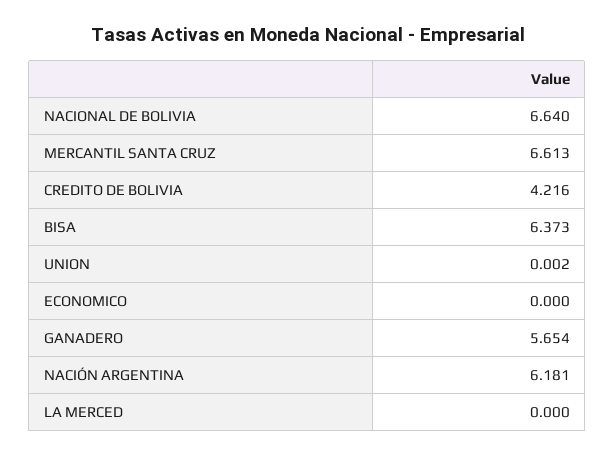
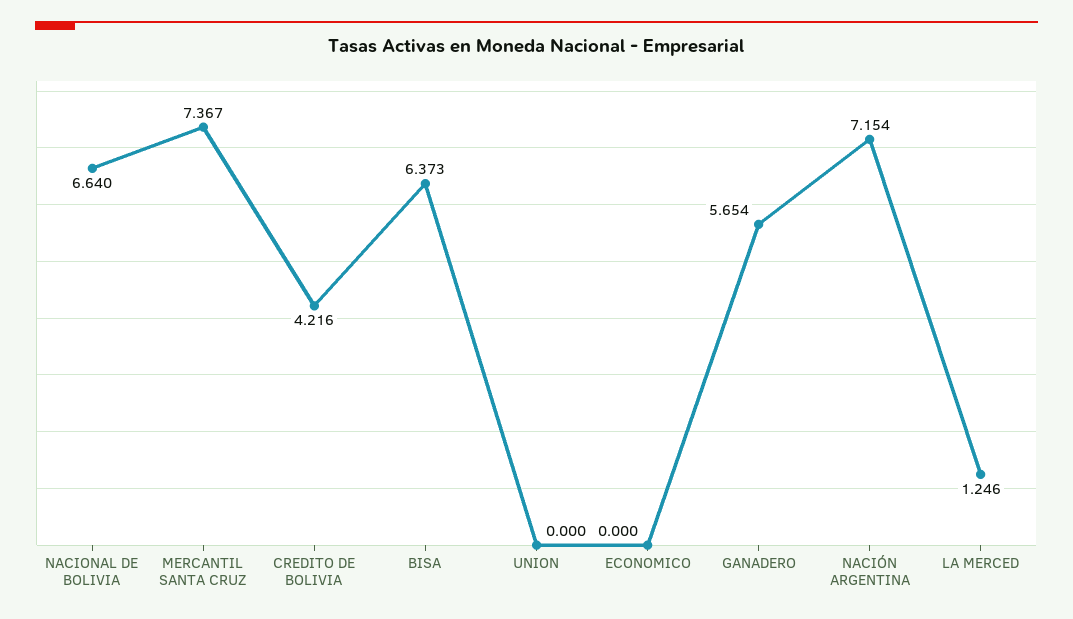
  {
    "NACIONAL DE BOLIVIA": 6.64,
-   "MERCANTIL SANTA CRUZ": 6.613,
+   "MERCANTIL SANTA CRUZ": 7.367,
    "CREDITO DE BOLIVIA": 4.216,
    "BISA": 6.373,
-   "UNION": 0.002,
+   "UNION": 0,
    "ECONOMICO": 0,
    "GANADERO": 5.654,
-   "NACIÓN ARGENTINA": 6.181,
+   "NACIÓN ARGENTINA": 7.154,
-   "LA MERCED": 0
+   "LA MERCED": 1.246
  }

